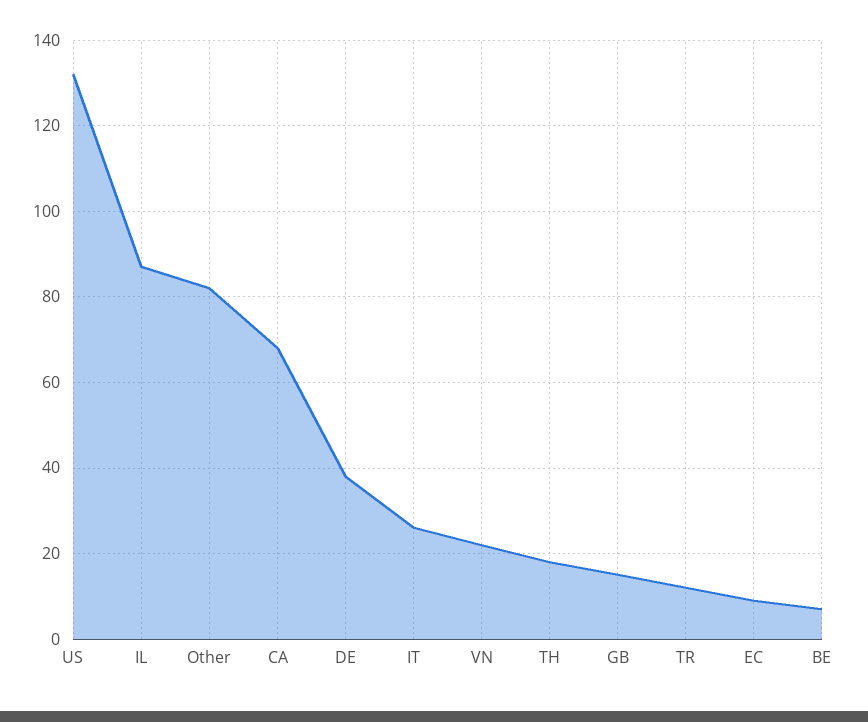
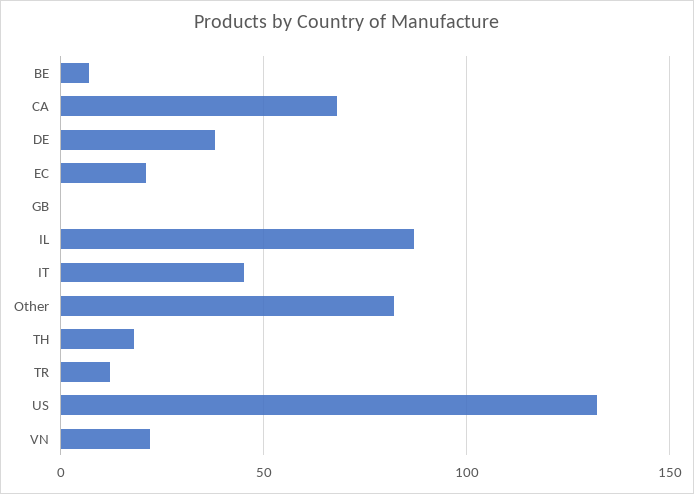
  {
    "US": 130,
    "IL": 85,
    "Other": 80,
    "CA": 70,
    "DE": 40,
-   "IT": 25,
+   "IT": 45,
    "VN": 20,
    "TH": 20,
-   "GB": 15,
+   "GB": 0,
    "TR": 10,
-   "EC": 10,
+   "EC": 20,
    "BE": 5
  }

